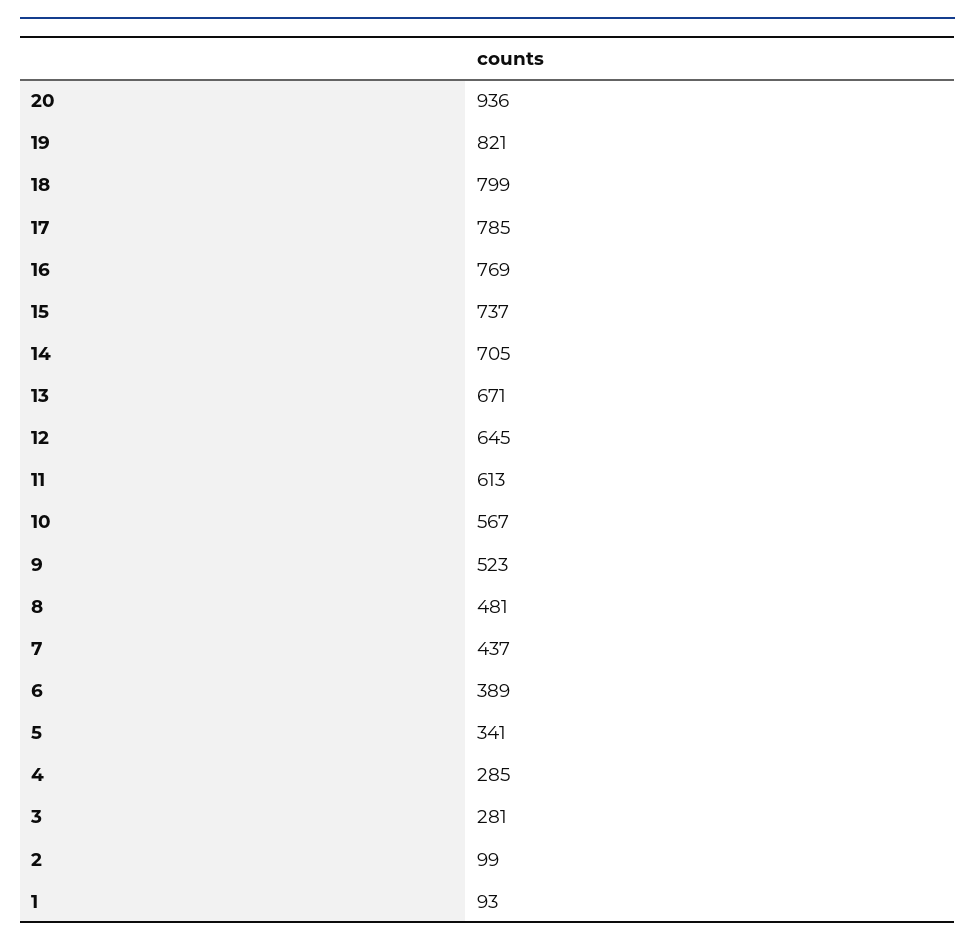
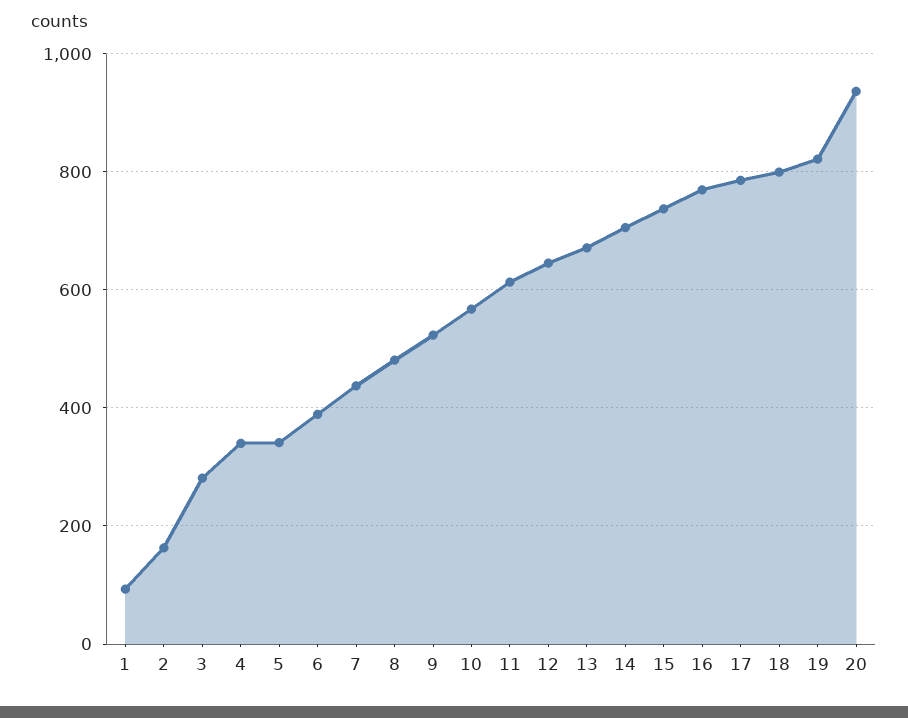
  {
    "20": 936,
    "19": 821,
    "18": 799,
    "17": 785,
    "16": 769,
    "15": 737,
    "14": 705,
    "13": 671,
    "12": 645,
    "11": 613,
    "10": 567,
    "9": 523,
    "8": 481,
    "7": 437,
    "6": 389,
    "5": 341,
-   "4": 285,
+   "4": 340,
    "3": 281,
-   "2": 99,
+   "2": 160,
    "1": 93
  }

